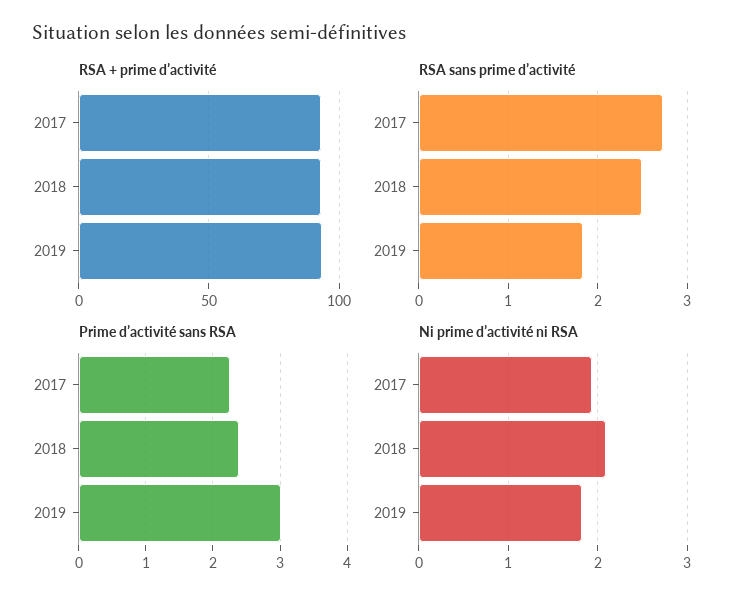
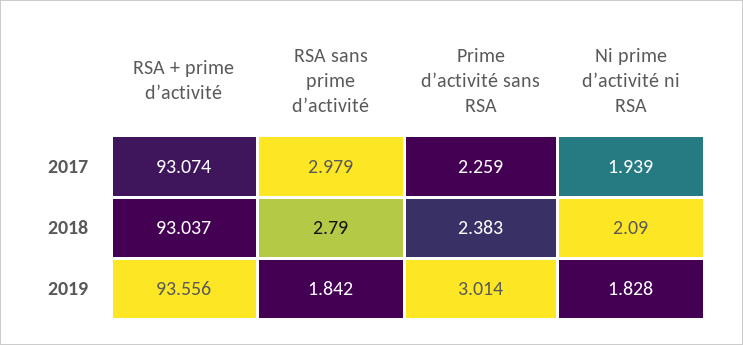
  {
    "RSA + prime dʼactivité": {
      "2017": 93.074,
      "2018": 93.037,
      "2019": 93.556
    },
    "RSA sans prime dʼactivité": {
-     "2017": 2.7,
+     "2017": 2.979,
-     "2018": 2.5,
+     "2018": 2.79,
      "2019": 1.842
    },
    "Prime dʼactivité sans RSA": {
      "2017": 2.259,
      "2018": 2.383,
      "2019": 3.014
    },
    "Ni prime dʼactivité ni RSA": {
      "2017": 1.939,
      "2018": 2.09,
      "2019": 1.828
    }
  }

